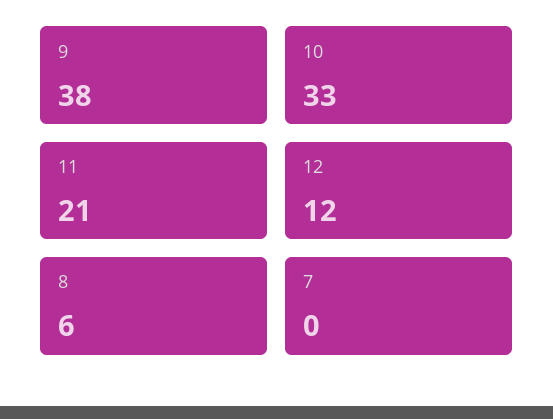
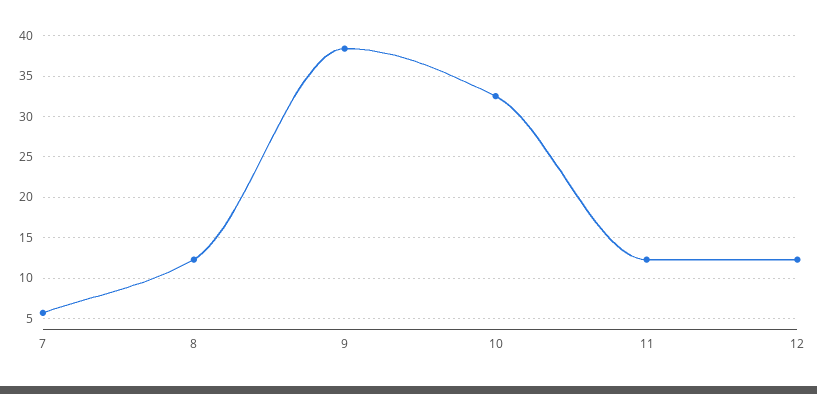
  {
    "9": 38,
    "10": 33,
-   "11": 21,
+   "11": 12,
    "12": 12,
-   "8": 6,
+   "8": 12,
-   "7": 0
+   "7": 6
  }

